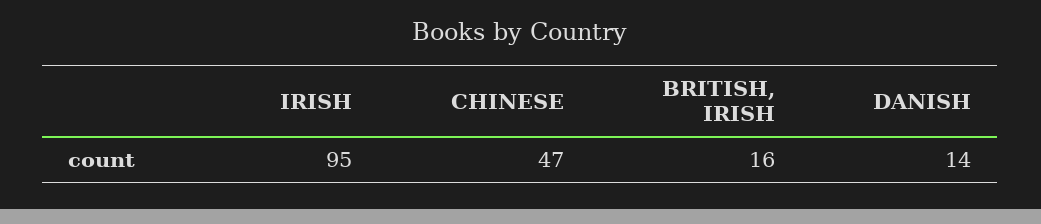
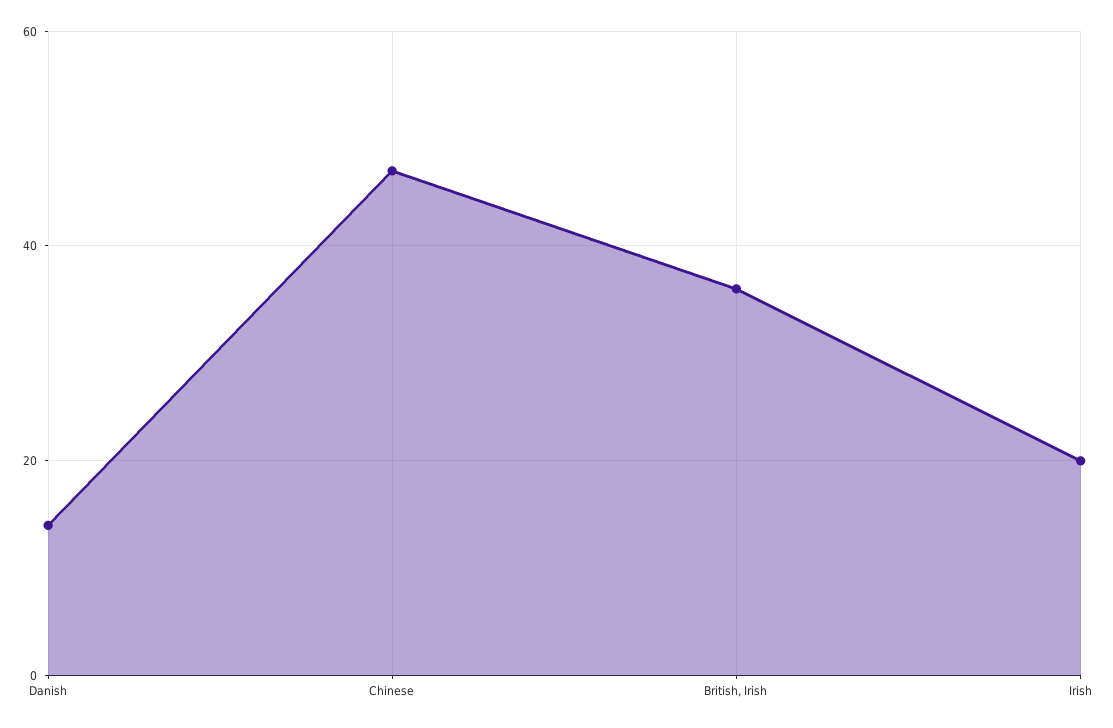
  {
-   "IRISH": 95,
+   "IRISH": 20,
    "CHINESE": 47,
-   "BRITISH, IRISH": 16,
+   "BRITISH, IRISH": 35,
    "DANISH": 14
  }

